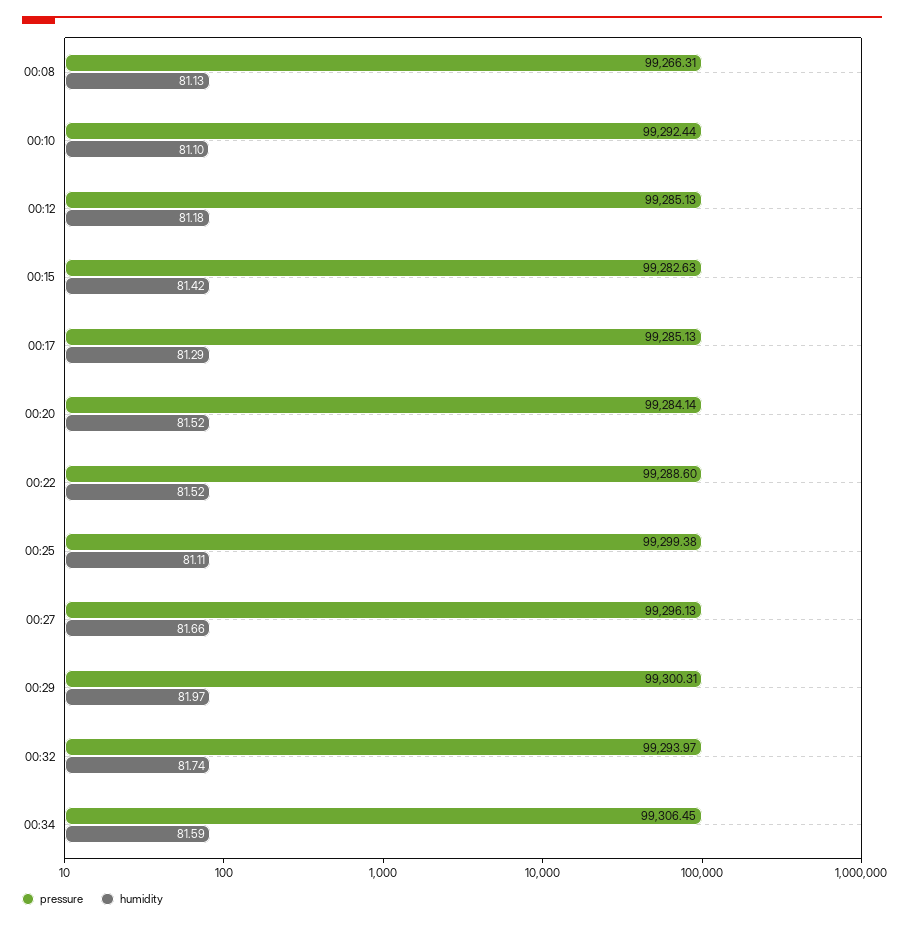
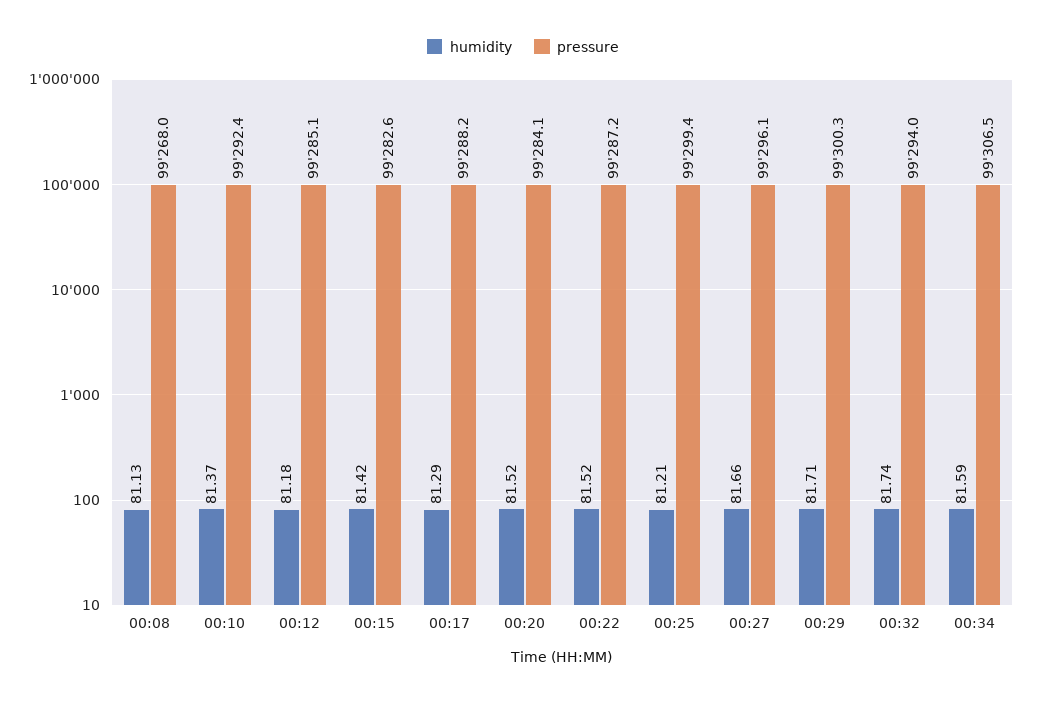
  {
    "pressure": {
-     "00:08": 99266.31,
+     "00:08": 99268,
      "00:10": 99292.44,
      "00:12": 99285.13,
      "00:15": 99282.63,
-     "00:17": 99285.13,
+     "00:17": 99288.2,
      "00:20": 99284.14,
-     "00:22": 99288.6,
+     "00:22": 99287.2,
      "00:25": 99299.38,
      "00:27": 99296.13,
      "00:29": 99300.31,
      "00:32": 99293.97,
      "00:34": 99306.45
    },
    "humidity": {
      "00:08": 81.13,
-     "00:10": 81.1,
+     "00:10": 81.37,
      "00:12": 81.18,
      "00:15": 81.42,
      "00:17": 81.29,
      "00:20": 81.52,
      "00:22": 81.52,
-     "00:25": 81.11,
+     "00:25": 81.21,
      "00:27": 81.66,
-     "00:29": 81.97,
+     "00:29": 81.71,
      "00:32": 81.74,
      "00:34": 81.59
    }
  }

